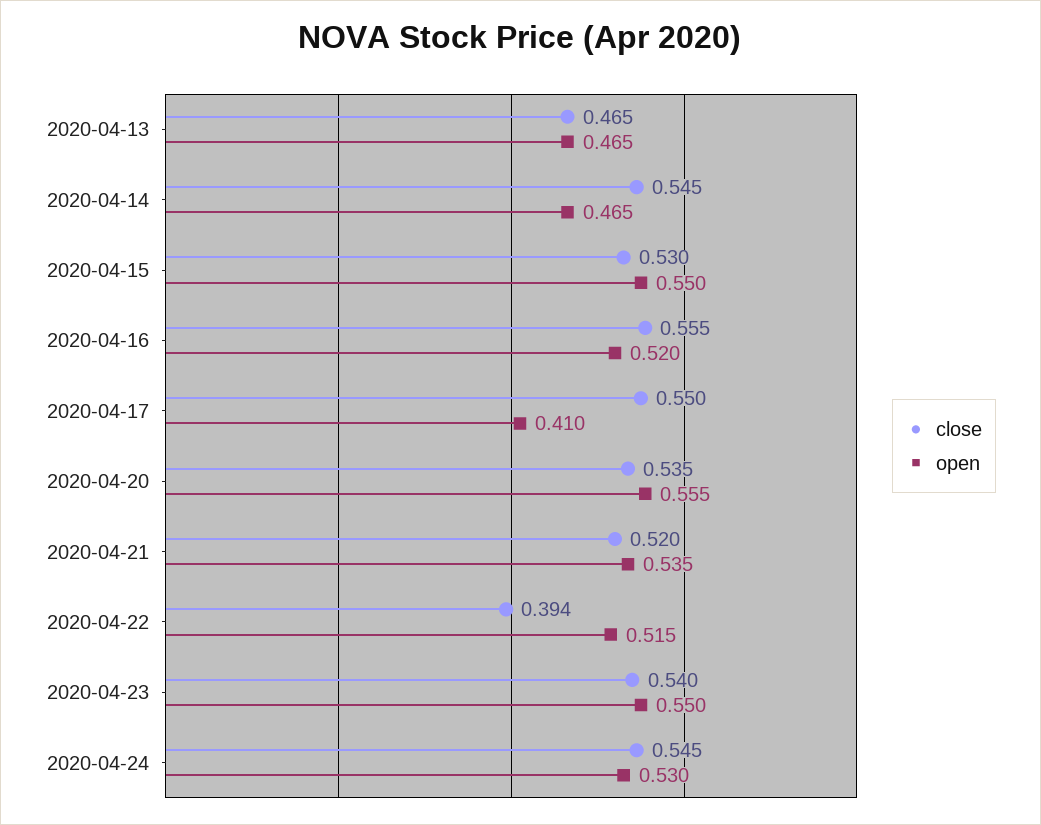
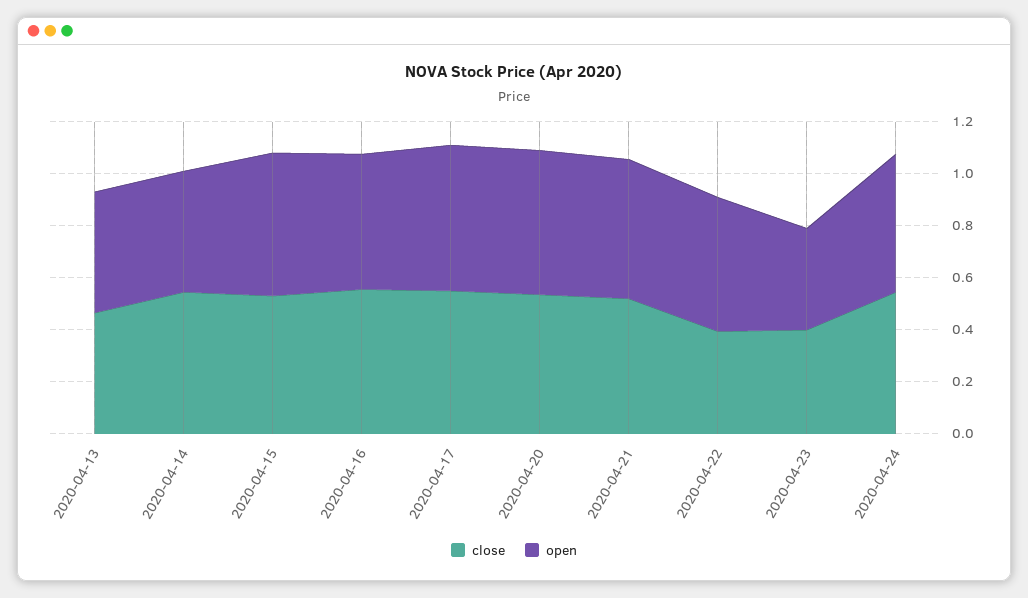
  {
    "close": {
      "2020-04-13": 0.465,
      "2020-04-14": 0.545,
      "2020-04-15": 0.53,
      "2020-04-16": 0.555,
      "2020-04-17": 0.55,
      "2020-04-20": 0.535,
      "2020-04-21": 0.52,
      "2020-04-22": 0.394,
-     "2020-04-23": 0.54,
+     "2020-04-23": 0.4,
      "2020-04-24": 0.545
    },
    "open": {
      "2020-04-13": 0.465,
      "2020-04-14": 0.465,
      "2020-04-15": 0.55,
      "2020-04-16": 0.52,
-     "2020-04-17": 0.41,
+     "2020-04-17": 0.55,
      "2020-04-20": 0.555,
      "2020-04-21": 0.535,
      "2020-04-22": 0.515,
-     "2020-04-23": 0.55,
+     "2020-04-23": 0.4,
      "2020-04-24": 0.53
    }
  }

